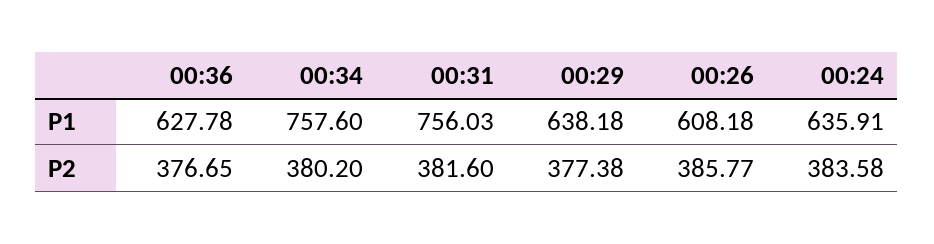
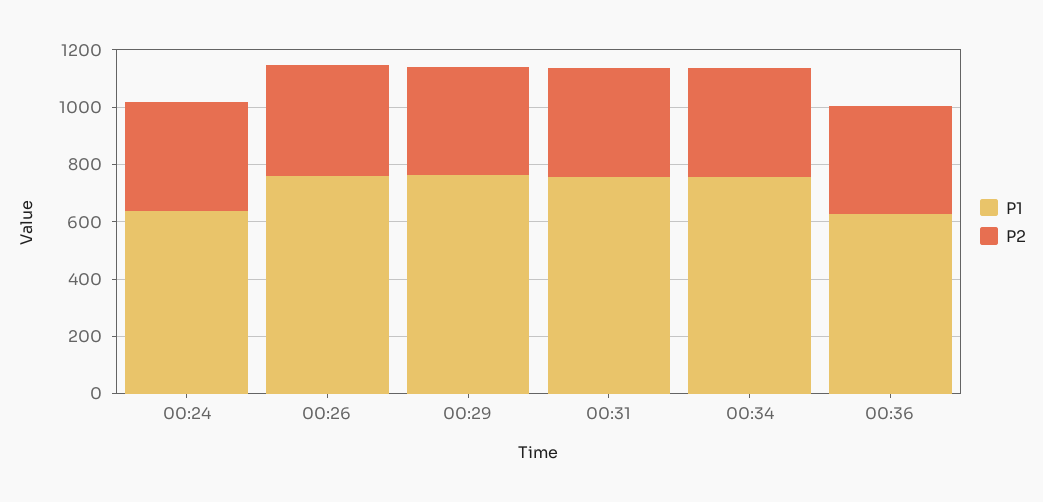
  {
    "P1": {
      "00:36": 627.78,
      "00:34": 757.6,
      "00:31": 756.03,
-     "00:29": 638.18,
+     "00:29": 750,
-     "00:26": 608.18,
+     "00:26": 750,
      "00:24": 635.91
    },
    "P2": {
      "00:36": 376.65,
      "00:34": 380.2,
      "00:31": 381.6,
      "00:29": 377.38,
      "00:26": 385.77,
      "00:24": 383.58
    }
  }

